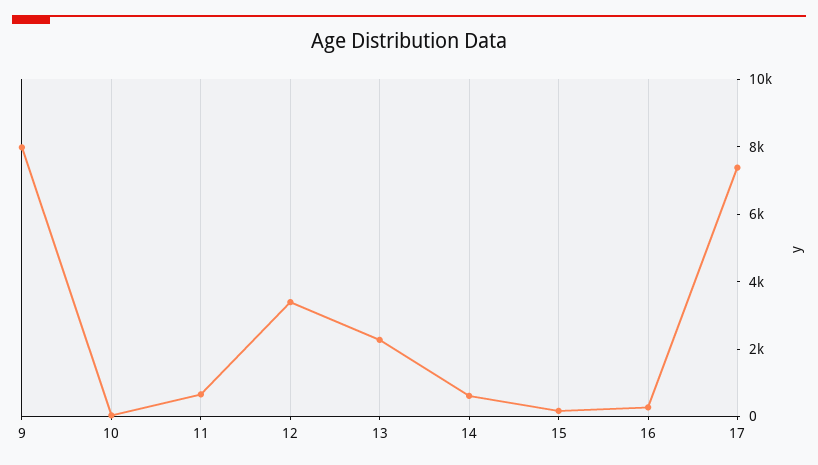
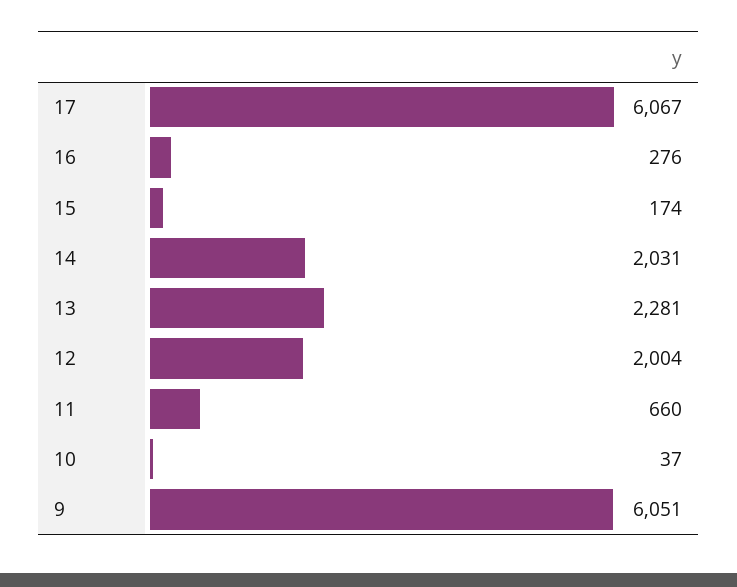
  {
-   "9": 8000,
+   "9": 6051,
    "10": 37,
    "11": 660,
-   "12": 3500,
+   "12": 2004,
    "13": 2281,
-   "14": 500,
+   "14": 2031,
    "15": 174,
    "16": 276,
-   "17": 7500
+   "17": 6067
  }

